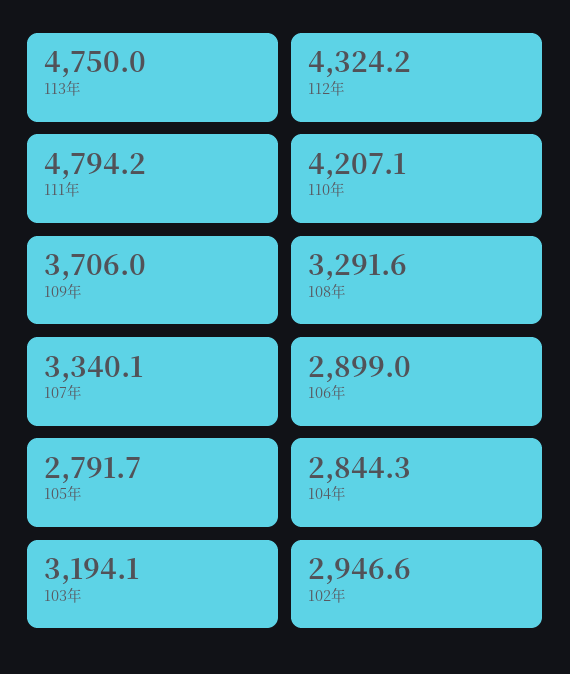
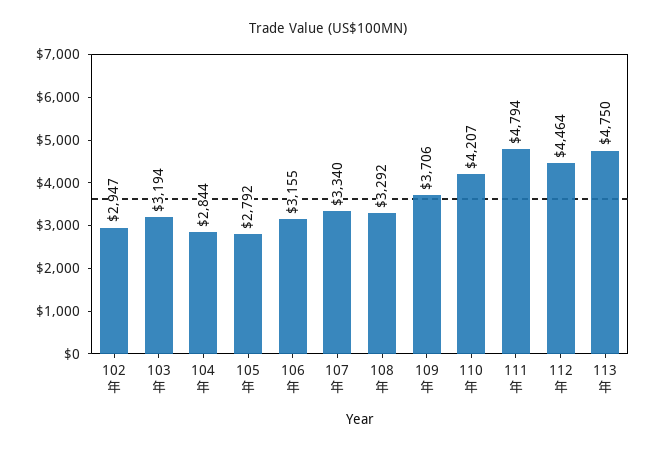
  {
    "113年": 4750,
-   "112年": 4324.2,
+   "112年": 4464,
    "111年": 4794.2,
    "110年": 4207.1,
    "109年": 3706,
    "108年": 3291.6,
    "107年": 3340.1,
-   "106年": 2899,
+   "106年": 3155,
    "105年": 2791.7,
    "104年": 2844.3,
    "103年": 3194.1,
    "102年": 2946.6
  }

